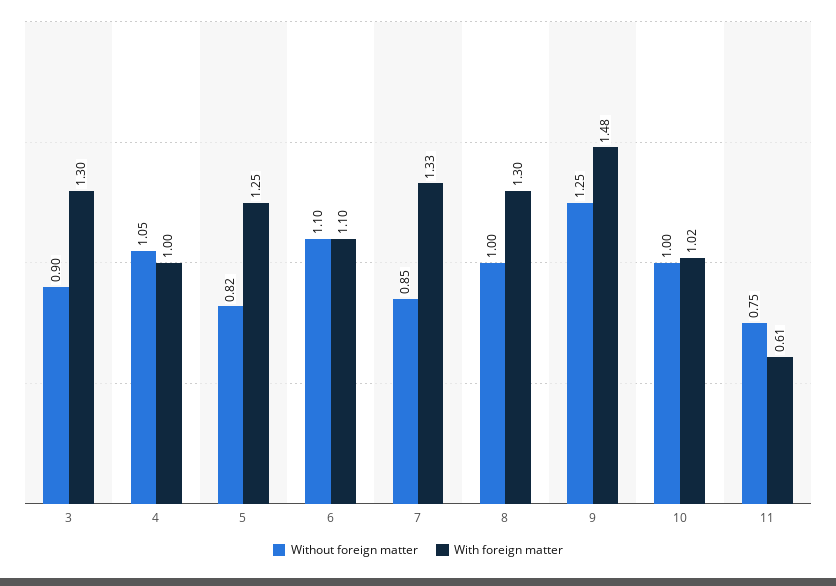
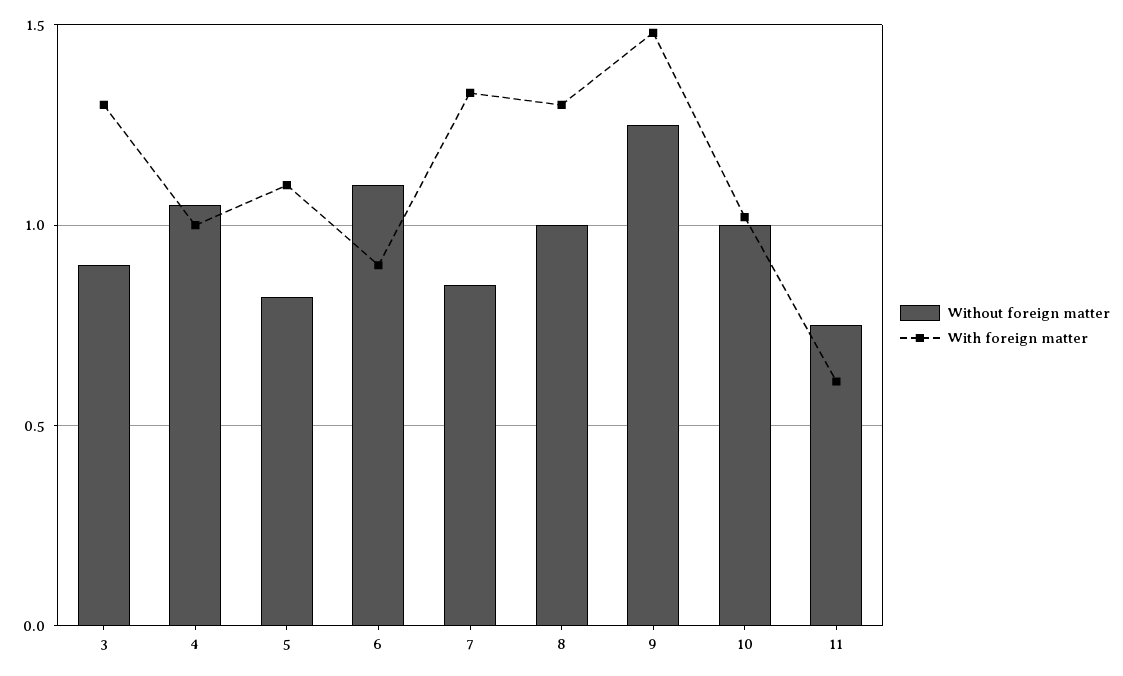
  {
    "Without foreign matter": {
      "3": 0.9,
      "4": 1.05,
      "5": 0.82,
      "6": 1.1,
      "7": 0.85,
      "8": 1,
      "9": 1.25,
      "10": 1,
      "11": 0.75
    },
    "With foreign matter": {
      "3": 1.3,
      "4": 1,
-     "5": 1.25,
+     "5": 1.1,
-     "6": 1.1,
+     "6": 0.9,
      "7": 1.33,
      "8": 1.3,
      "9": 1.48,
      "10": 1.02,
      "11": 0.61
    }
  }

